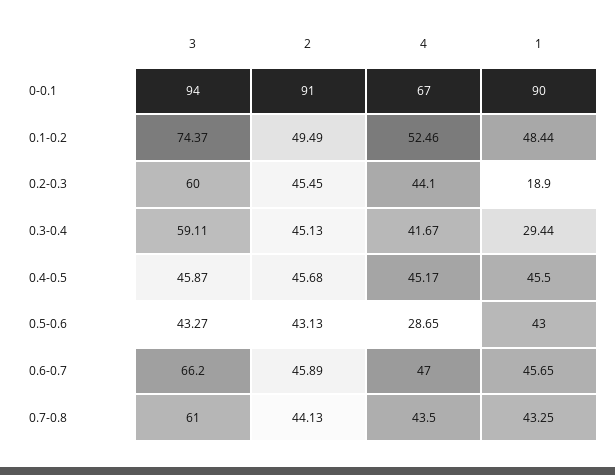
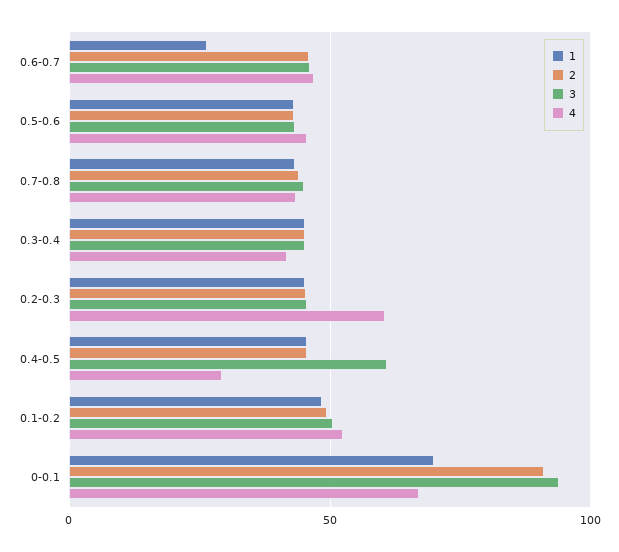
  {
    "3": {
      "0-0.1": 94,
-     "0.1-0.2": 74.37,
+     "0.1-0.2": 50,
-     "0.2-0.3": 60,
+     "0.2-0.3": 45,
-     "0.3-0.4": 59.11,
+     "0.3-0.4": 45,
-     "0.4-0.5": 45.87,
+     "0.4-0.5": 60,
      "0.5-0.6": 43.27,
-     "0.6-0.7": 66.2,
+     "0.6-0.7": 45,
-     "0.7-0.8": 61
+     "0.7-0.8": 45
    },
    "2": {
      "0-0.1": 91,
      "0.1-0.2": 49.49,
      "0.2-0.3": 45.45,
      "0.3-0.4": 45.13,
      "0.4-0.5": 45.68,
      "0.5-0.6": 43.13,
      "0.6-0.7": 45.89,
      "0.7-0.8": 44.13
    },
    "4": {
      "0-0.1": 67,
      "0.1-0.2": 52.46,
-     "0.2-0.3": 44.1,
+     "0.2-0.3": 60,
      "0.3-0.4": 41.67,
-     "0.4-0.5": 45.17,
+     "0.4-0.5": 30,
-     "0.5-0.6": 28.65,
+     "0.5-0.6": 45,
      "0.6-0.7": 47,
      "0.7-0.8": 43.5
    },
    "1": {
-     "0-0.1": 90,
+     "0-0.1": 70,
      "0.1-0.2": 48.44,
-     "0.2-0.3": 18.9,
+     "0.2-0.3": 45,
-     "0.3-0.4": 29.44,
+     "0.3-0.4": 45,
      "0.4-0.5": 45.5,
      "0.5-0.6": 43,
-     "0.6-0.7": 45.65,
+     "0.6-0.7": 25,
      "0.7-0.8": 43.25
    }
  }

